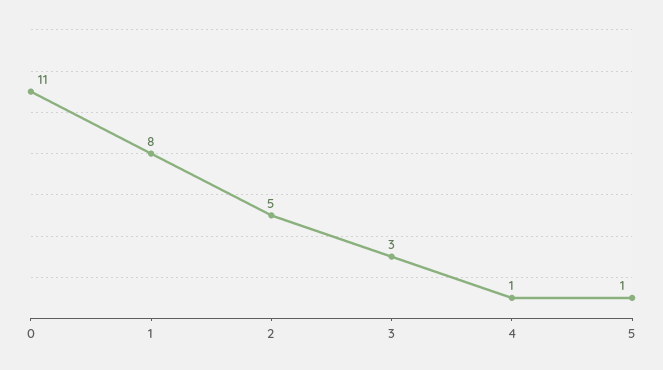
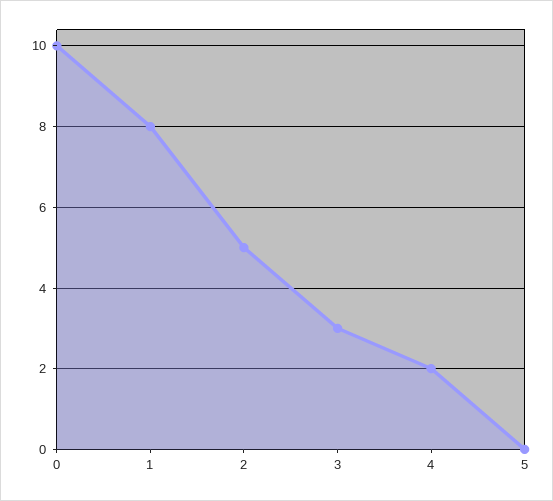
  {
-   "0": 11,
+   "0": 10,
    "1": 8,
    "2": 5,
    "3": 3,
-   "4": 1,
+   "4": 2,
-   "5": 1
+   "5": 0
  }

